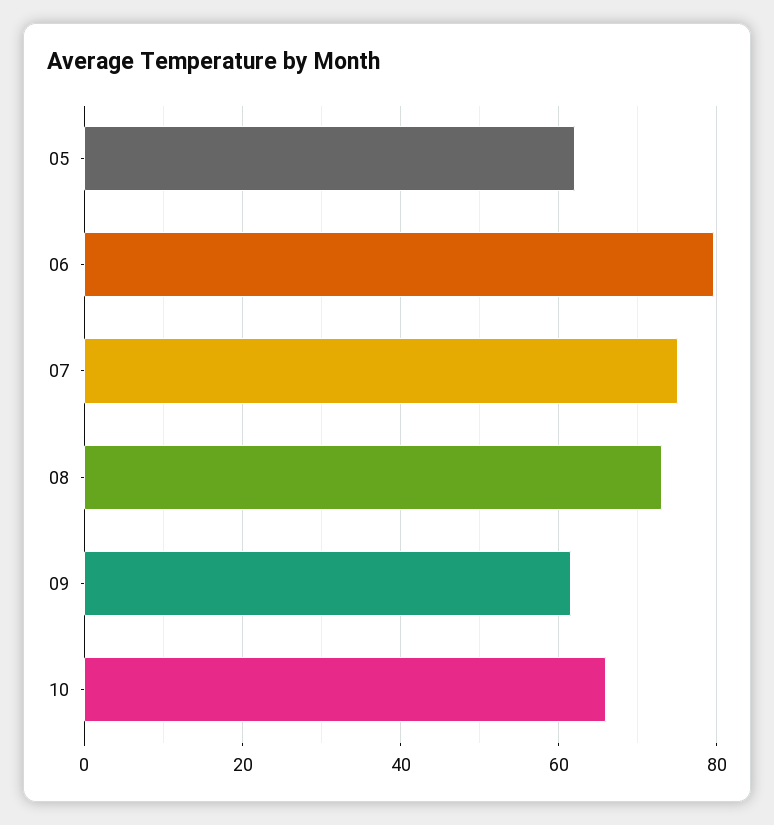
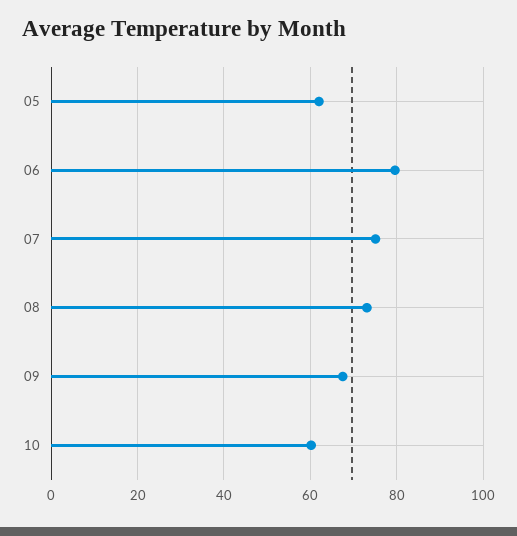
  {
    "05": 62,
    "06": 80,
    "07": 76,
    "08": 74,
-   "09": 62,
+   "09": 68,
-   "10": 66
+   "10": 60
  }

